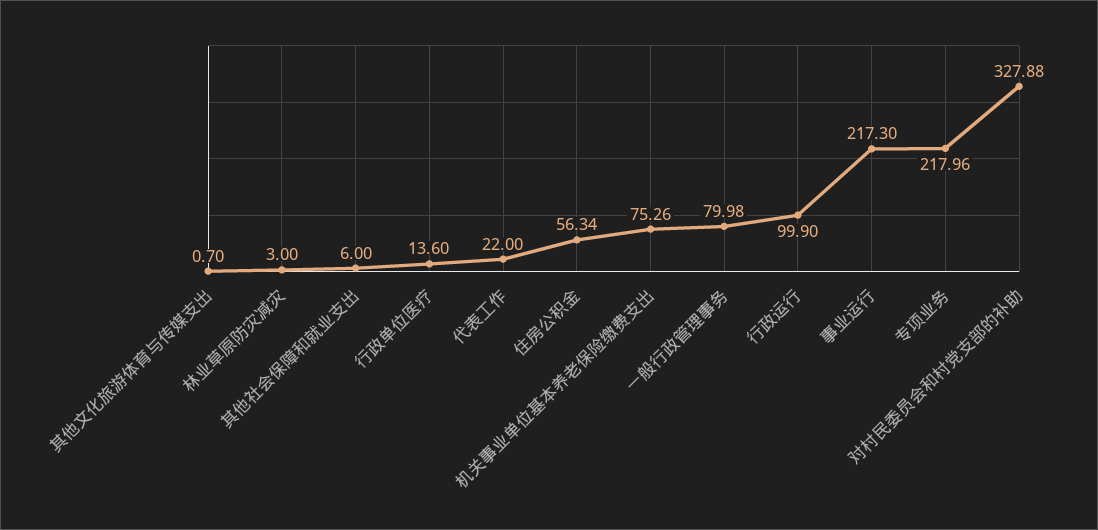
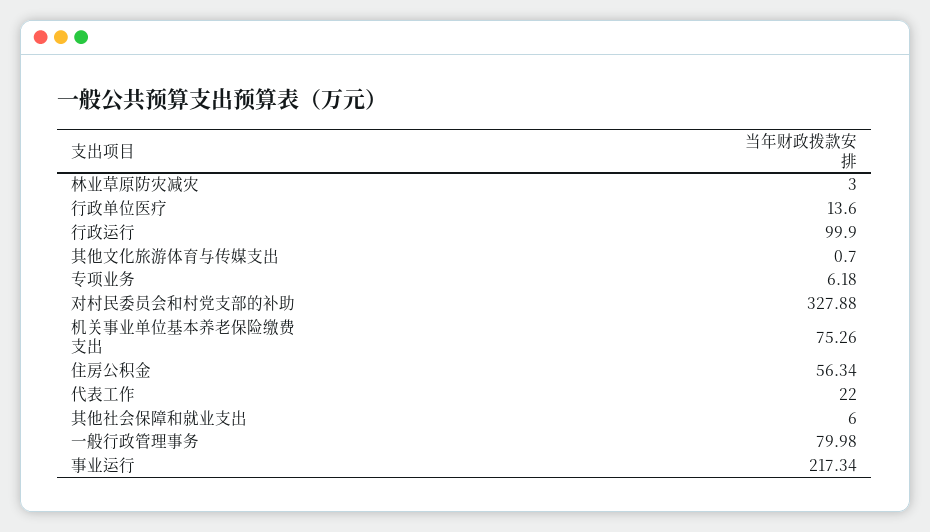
  {
    "其他文化旅游体育与传媒支出": 0.7,
    "林业草原防灾减灾": 3,
    "其他社会保障和就业支出": 6,
    "行政单位医疗": 13.6,
    "代表工作": 22,
    "住房公积金": 56.34,
    "机关事业单位基本养老保险缴费支出": 75.26,
    "一般行政管理事务": 79.98,
    "行政运行": 99.9,
-   "事业运行": 217.3,
+   "事业运行": 217.34,
-   "专项业务": 217.96,
+   "专项业务": 6.18,
    "对村民委员会和村党支部的补助": 327.88
  }

